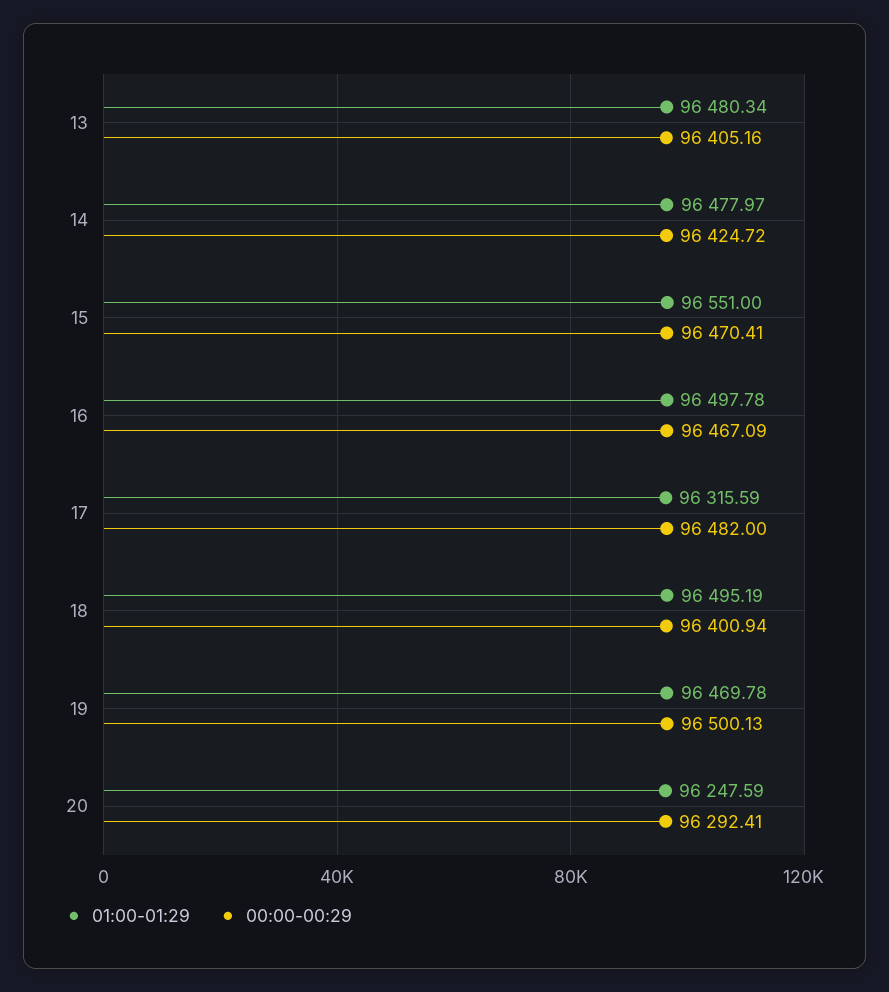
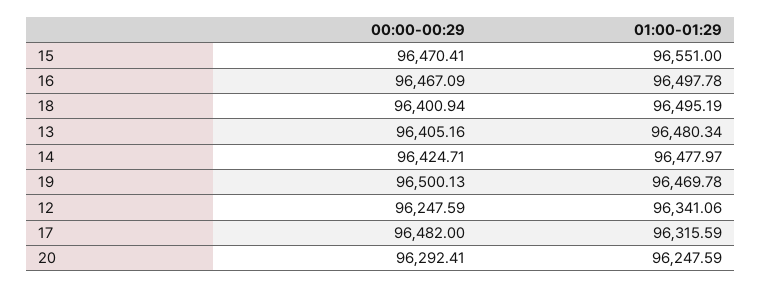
  {
    "01:00-01:29": {
      "13": 96480.34,
      "14": 96477.97,
      "15": 96551,
      "16": 96497.78,
      "17": 96315.59,
      "18": 96495.19,
      "19": 96469.78,
-     "20": 96247.59
+     "20": 96247.59,
+     "12": 96341.06
    },
    "00:00-00:29": {
      "13": 96405.16,
-     "14": 96424.72,
+     "14": 96424.71,
      "15": 96470.41,
      "16": 96467.09,
      "17": 96482,
      "18": 96400.94,
      "19": 96500.13,
-     "20": 96292.41
+     "20": 96292.41,
+     "12": 96247.59
    }
  }

